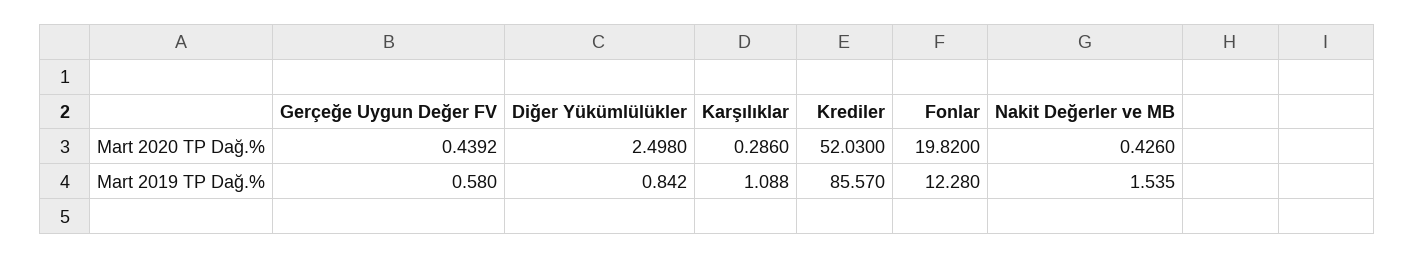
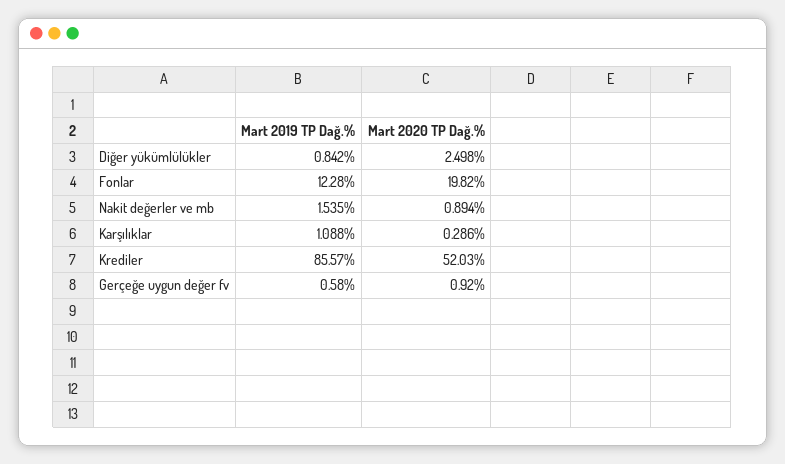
  {
    "Gerçeğe Uygun Değer FV": {
-     "Mart 2020 TP Dağ.%": 0.4392,
+     "Mart 2020 TP Dağ.%": 0.92,
      "Mart 2019 TP Dağ.%": 0.58
    },
    "Diğer Yükümlülükler": {
      "Mart 2020 TP Dağ.%": 2.498,
      "Mart 2019 TP Dağ.%": 0.842
    },
    "Karşılıklar": {
      "Mart 2020 TP Dağ.%": 0.286,
      "Mart 2019 TP Dağ.%": 1.088
    },
    "Krediler": {
      "Mart 2020 TP Dağ.%": 52.03,
      "Mart 2019 TP Dağ.%": 85.57
    },
    "Fonlar": {
      "Mart 2020 TP Dağ.%": 19.82,
      "Mart 2019 TP Dağ.%": 12.28
    },
    "Nakit Değerler ve MB": {
-     "Mart 2020 TP Dağ.%": 0.426,
+     "Mart 2020 TP Dağ.%": 0.894,
      "Mart 2019 TP Dağ.%": 1.535
    }
  }

